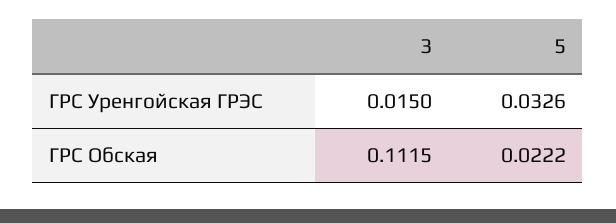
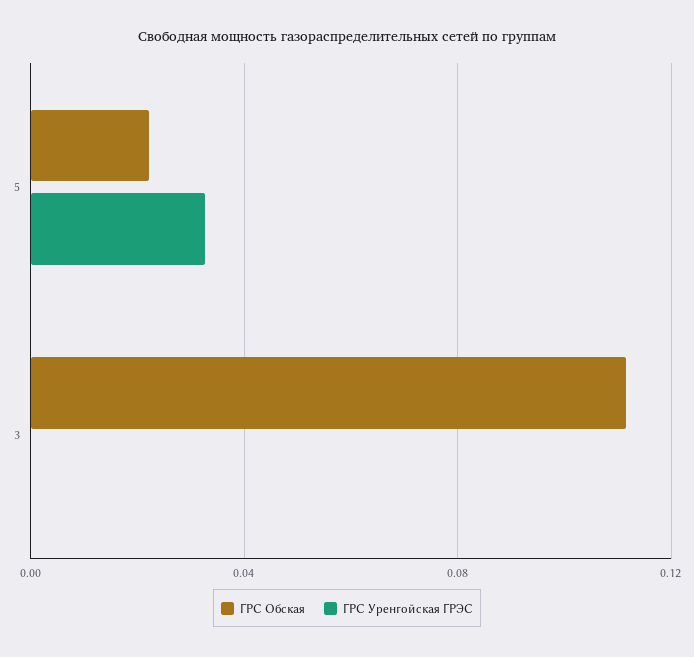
  {
    "ГРС Уренгойская ГРЭС": {
-     "3": 0.015,
+     "3": 0,
      "5": 0.0326
    },
    "ГРС Обская": {
      "3": 0.1115,
      "5": 0.0222
    }
  }

